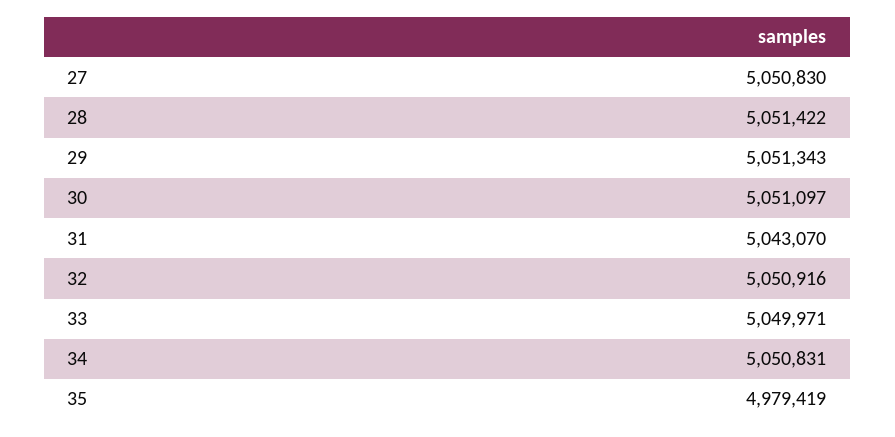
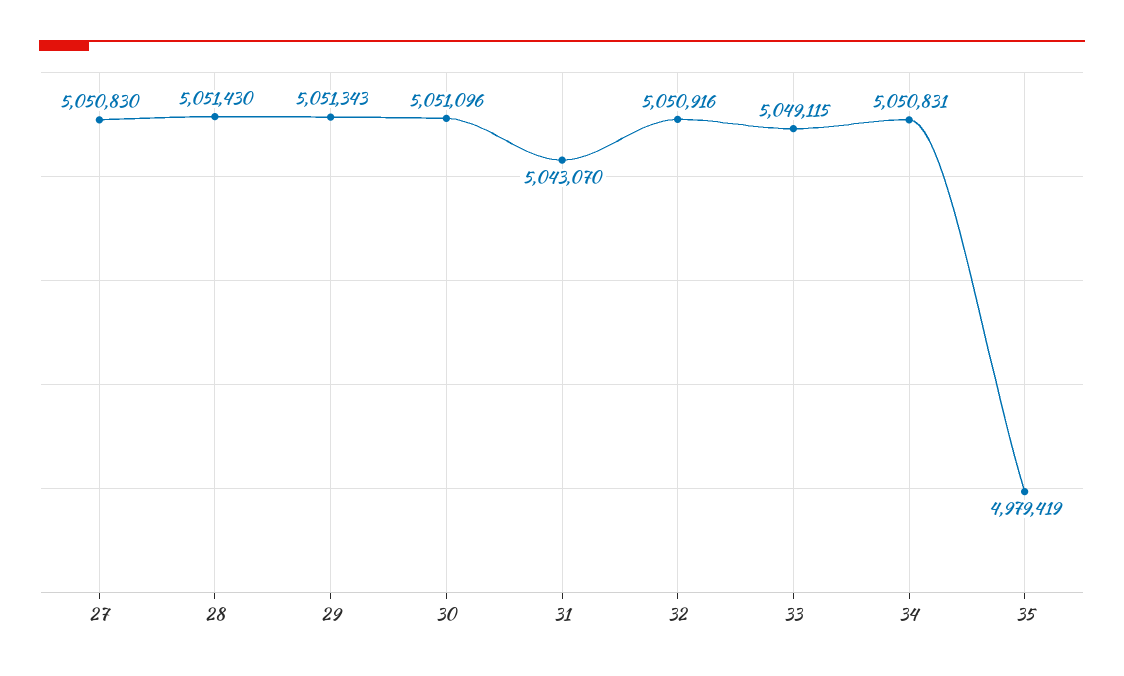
  {
    "27": 5050830,
-   "28": 5051422,
+   "28": 5051430,
    "29": 5051343,
-   "30": 5051097,
+   "30": 5051096,
    "31": 5043070,
    "32": 5050916,
-   "33": 5049971,
+   "33": 5049115,
    "34": 5050831,
    "35": 4979419
  }

